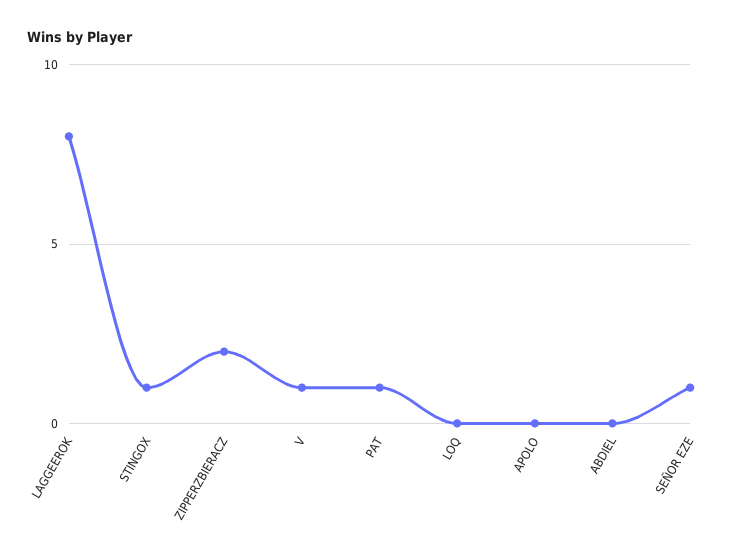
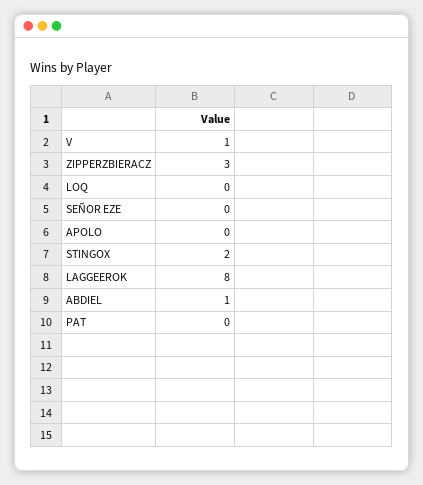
  {
    "LAGGEEROK": 8,
-   "STINGOX": 1,
+   "STINGOX": 2,
-   "ZIPPERZBIERACZ": 2,
+   "ZIPPERZBIERACZ": 3,
    "V": 1,
-   "PAT": 1,
+   "PAT": 0,
    "LOQ": 0,
    "APOLO": 0,
-   "ABDIEL": 0,
+   "ABDIEL": 1,
-   "SEÑOR EZE": 1
+   "SEÑOR EZE": 0
  }

